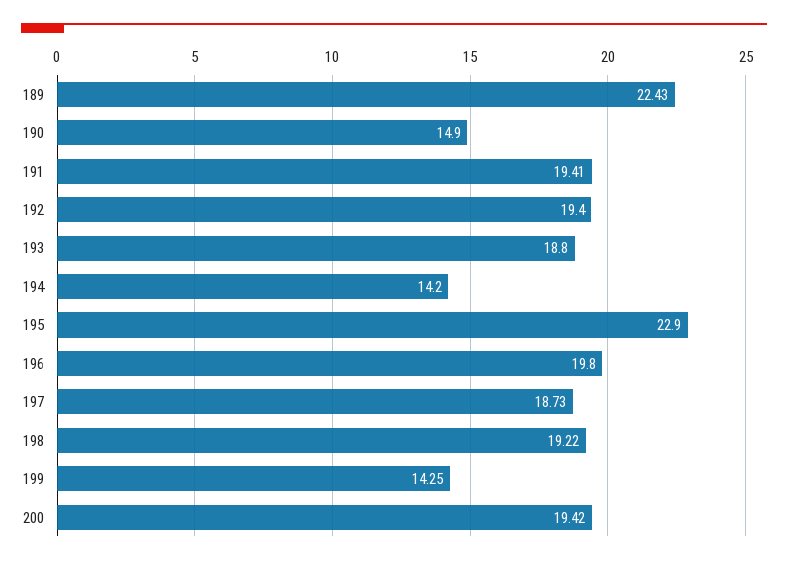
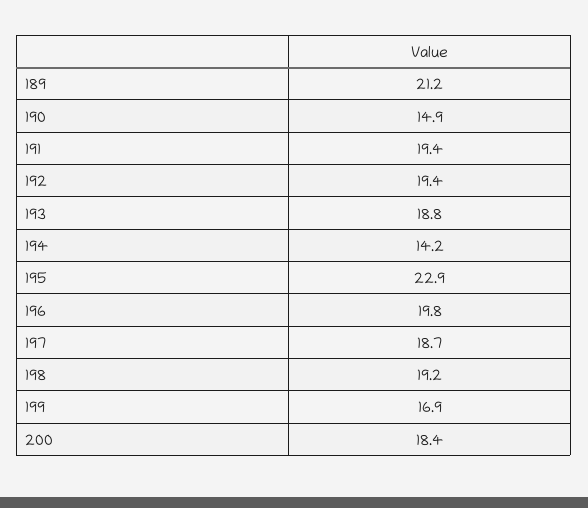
  {
-   "189": 22.43,
+   "189": 21.2,
    "190": 14.9,
    "191": 19.41,
    "192": 19.4,
    "193": 18.8,
    "194": 14.2,
    "195": 22.9,
    "196": 19.8,
    "197": 18.73,
    "198": 19.22,
-   "199": 14.25,
+   "199": 16.9,
-   "200": 19.42
+   "200": 18.4
  }

